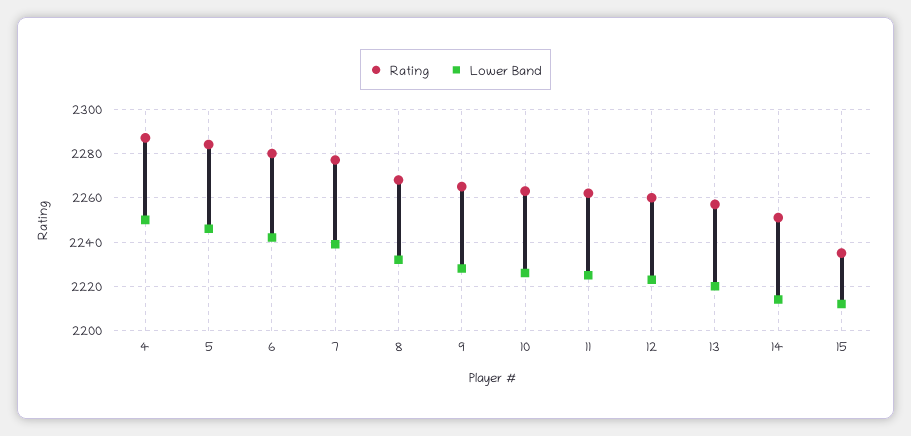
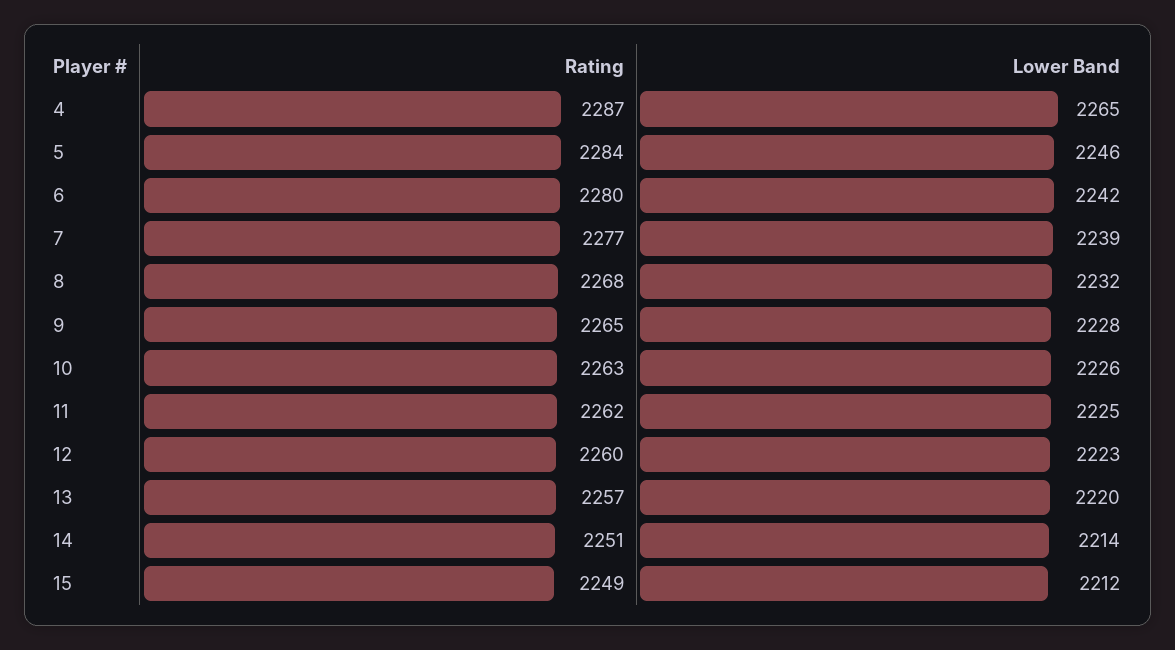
  {
    "Rating": {
      "4": 2287,
      "5": 2284,
      "6": 2280,
      "7": 2277,
      "8": 2268,
      "9": 2265,
      "10": 2263,
      "11": 2262,
      "12": 2260,
      "13": 2257,
      "14": 2251,
-     "15": 2235
+     "15": 2249
    },
    "Lower Band": {
-     "4": 2250,
+     "4": 2265,
      "5": 2246,
      "6": 2242,
      "7": 2239,
      "8": 2232,
      "9": 2228,
      "10": 2226,
      "11": 2225,
      "12": 2223,
      "13": 2220,
      "14": 2214,
      "15": 2212
    }
  }

